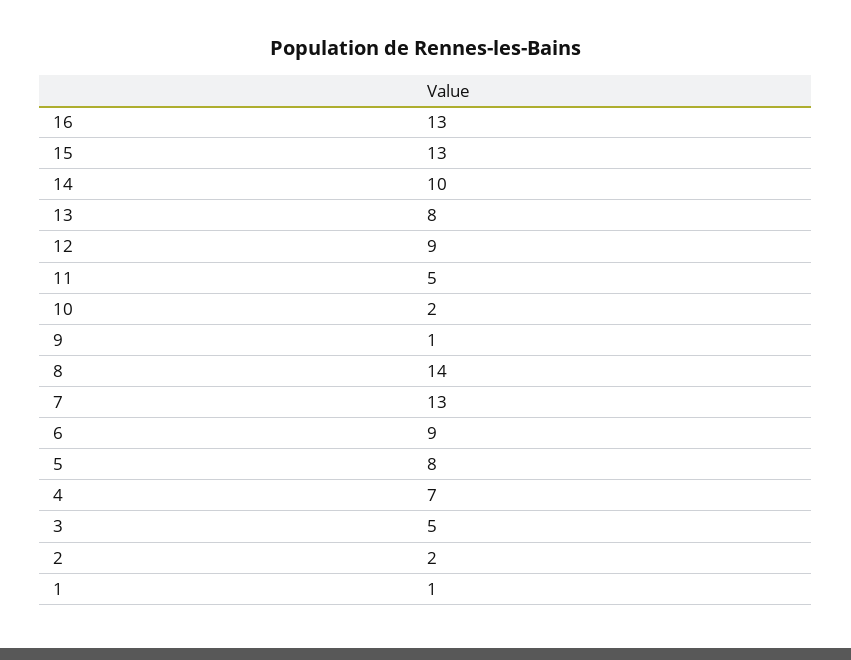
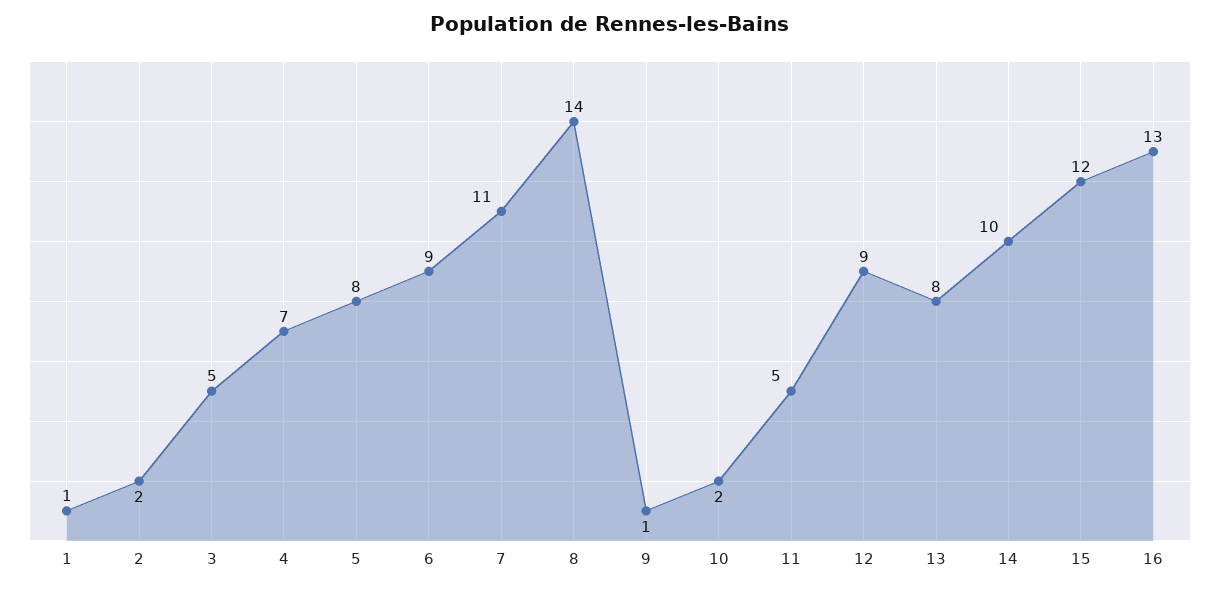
  {
    "16": 13,
-   "15": 13,
+   "15": 12,
    "14": 10,
    "13": 8,
    "12": 9,
    "11": 5,
    "10": 2,
    "9": 1,
    "8": 14,
-   "7": 13,
+   "7": 11,
    "6": 9,
    "5": 8,
    "4": 7,
    "3": 5,
    "2": 2,
    "1": 1
  }

